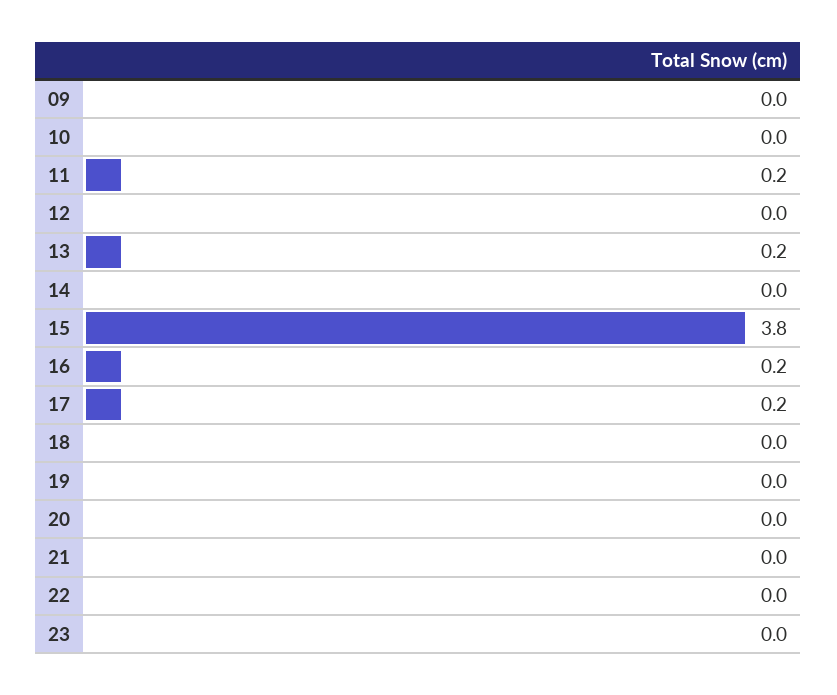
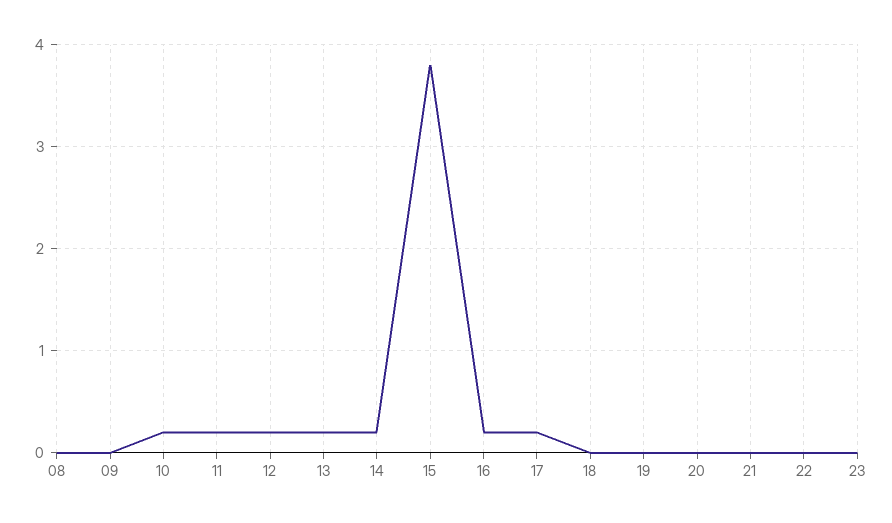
  {
    "09": 0,
-   "10": 0,
+   "10": 0.2,
    "11": 0.2,
-   "12": 0,
+   "12": 0.2,
    "13": 0.2,
-   "14": 0,
+   "14": 0.2,
    "15": 3.8,
    "16": 0.2,
    "17": 0.2,
    "18": 0,
    "19": 0,
    "20": 0,
    "21": 0,
    "22": 0,
-   "23": 0
+   "23": 0,
+   "08": 0
  }

